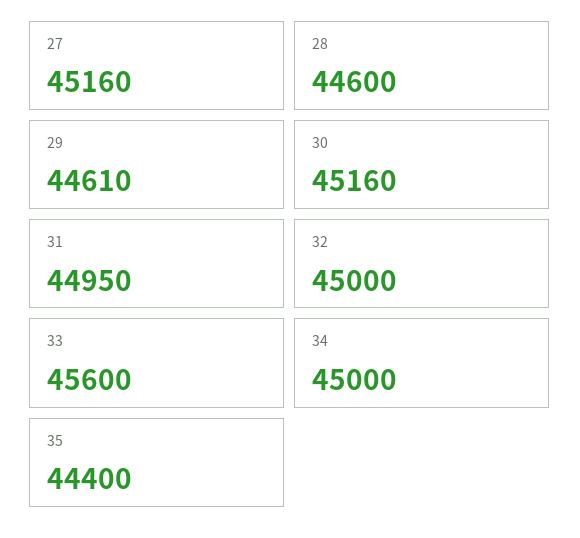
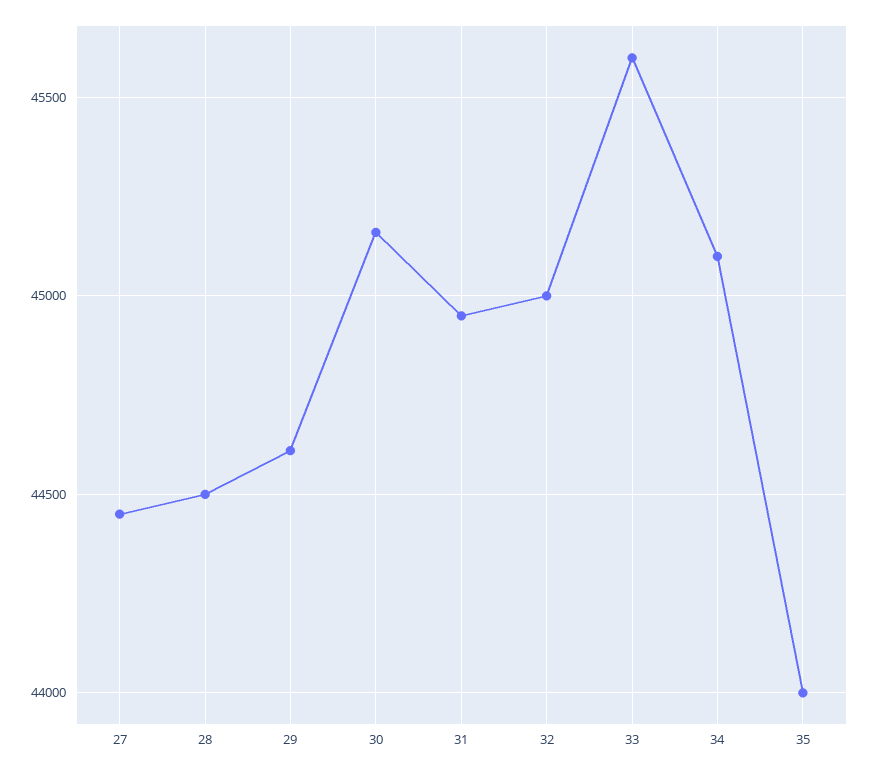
  {
-   "27": 45160,
+   "27": 44450,
-   "28": 44600,
+   "28": 44500,
    "29": 44610,
    "30": 45160,
    "31": 44950,
    "32": 45000,
    "33": 45600,
-   "34": 45000,
+   "34": 45100,
-   "35": 44400
+   "35": 44000
  }

